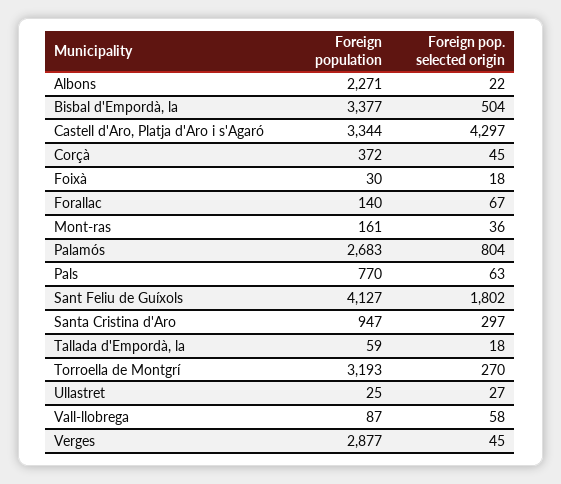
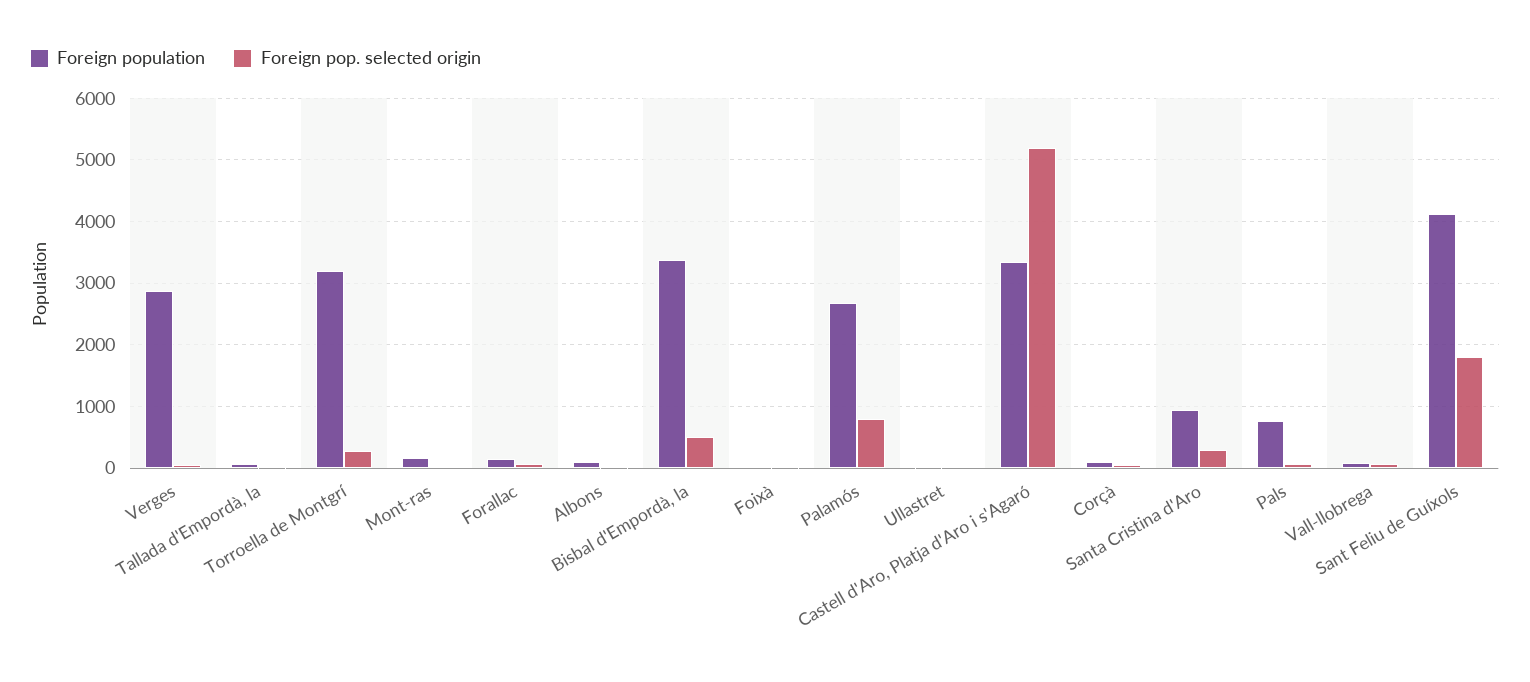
  {
    "Foreign population": {
-     "Albons": 2271,
+     "Albons": 100,
      "Bisbal d'Empordà, la": 3377,
      "Castell d'Aro, Platja d'Aro i s'Agaró": 3344,
-     "Corçà": 372,
+     "Corçà": 100,
      "Foixà": 30,
      "Forallac": 140,
      "Mont-ras": 161,
      "Palamós": 2683,
      "Pals": 770,
      "Sant Feliu de Guíxols": 4127,
      "Santa Cristina d'Aro": 947,
      "Tallada d'Empordà, la": 59,
      "Torroella de Montgrí": 3193,
      "Ullastret": 25,
      "Vall-llobrega": 87,
      "Verges": 2877
    },
    "Foreign pop. selected origin": {
      "Albons": 22,
      "Bisbal d'Empordà, la": 504,
-     "Castell d'Aro, Platja d'Aro i s'Agaró": 4297,
+     "Castell d'Aro, Platja d'Aro i s'Agaró": 5200,
      "Corçà": 45,
      "Foixà": 18,
      "Forallac": 67,
      "Mont-ras": 36,
      "Palamós": 804,
      "Pals": 63,
      "Sant Feliu de Guíxols": 1802,
      "Santa Cristina d'Aro": 297,
      "Tallada d'Empordà, la": 18,
      "Torroella de Montgrí": 270,
      "Ullastret": 27,
      "Vall-llobrega": 58,
      "Verges": 45
    }
  }

